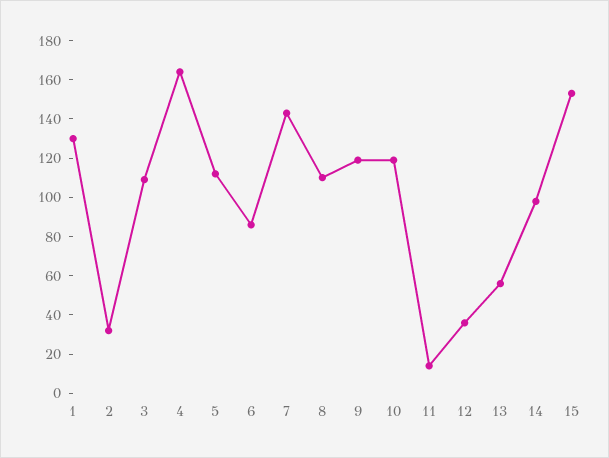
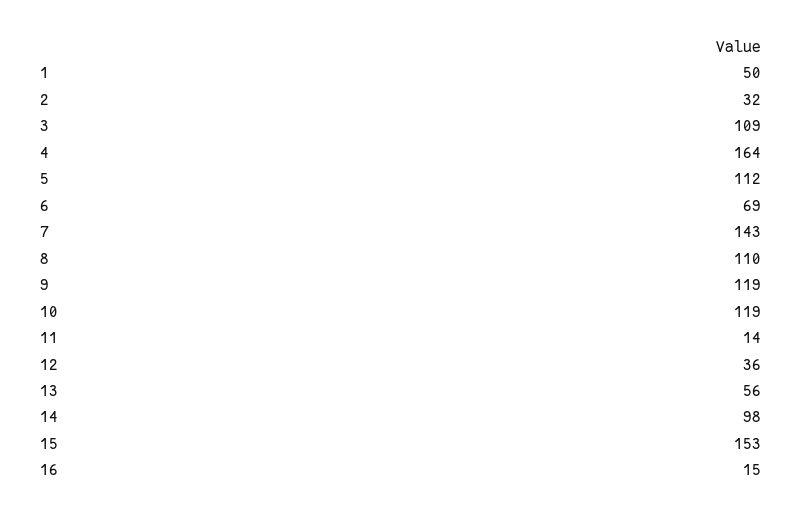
  {
-   "1": 130,
+   "1": 50,
    "2": 32,
    "3": 109,
    "4": 164,
    "5": 112,
-   "6": 85,
+   "6": 69,
    "7": 143,
    "8": 110,
    "9": 119,
    "10": 119,
    "11": 14,
    "12": 36,
    "13": 56,
    "14": 98,
-   "15": 153
+   "15": 153,
+   "16": 15
  }

